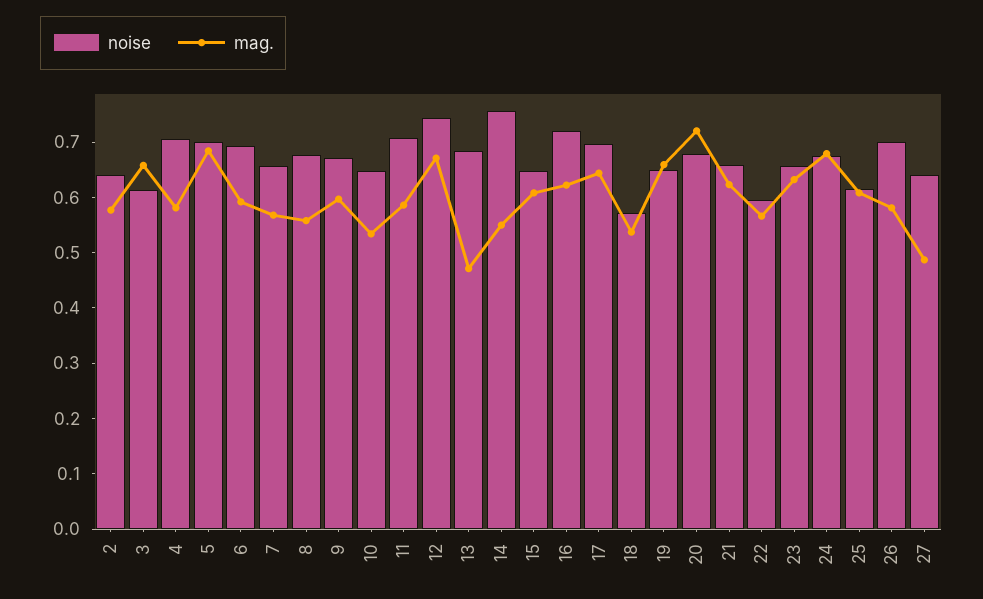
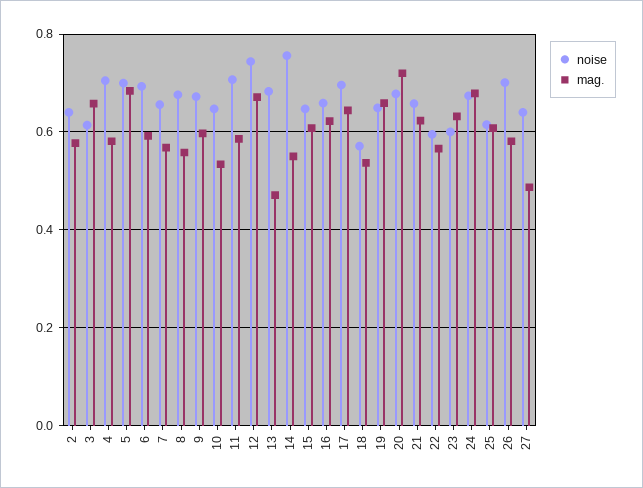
  {
    "noise": {
      "2": 0.64,
      "3": 0.62,
      "4": 0.7,
      "5": 0.7,
      "6": 0.7,
      "7": 0.66,
      "8": 0.68,
      "9": 0.68,
      "10": 0.64,
      "11": 0.7,
      "12": 0.74,
      "13": 0.68,
      "14": 0.76,
      "15": 0.64,
-     "16": 0.72,
+     "16": 0.66,
      "17": 0.7,
      "18": 0.58,
      "19": 0.64,
      "20": 0.68,
      "21": 0.66,
      "22": 0.6,
-     "23": 0.66,
+     "23": 0.6,
      "24": 0.68,
      "25": 0.62,
      "26": 0.7,
      "27": 0.64
    },
    "mag.": {
      "2": 0.58,
      "3": 0.66,
      "4": 0.58,
      "5": 0.68,
      "6": 0.6,
      "7": 0.56,
      "8": 0.56,
      "9": 0.6,
      "10": 0.54,
      "11": 0.58,
      "12": 0.68,
      "13": 0.48,
      "14": 0.56,
      "15": 0.6,
      "16": 0.62,
      "17": 0.64,
      "18": 0.54,
      "19": 0.66,
      "20": 0.72,
      "21": 0.62,
      "22": 0.56,
      "23": 0.64,
      "24": 0.68,
      "25": 0.6,
      "26": 0.58,
      "27": 0.48
    }
  }

